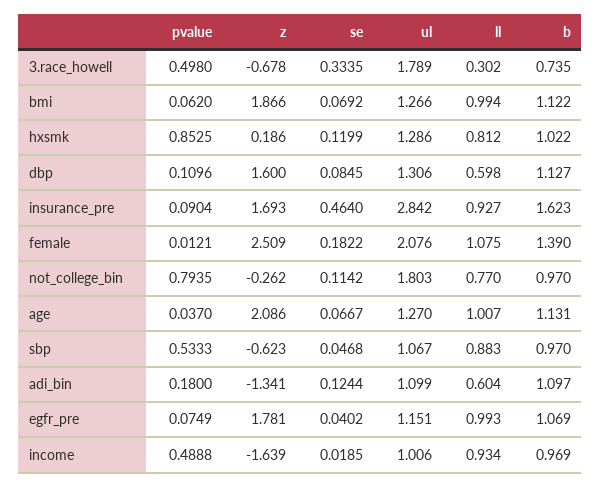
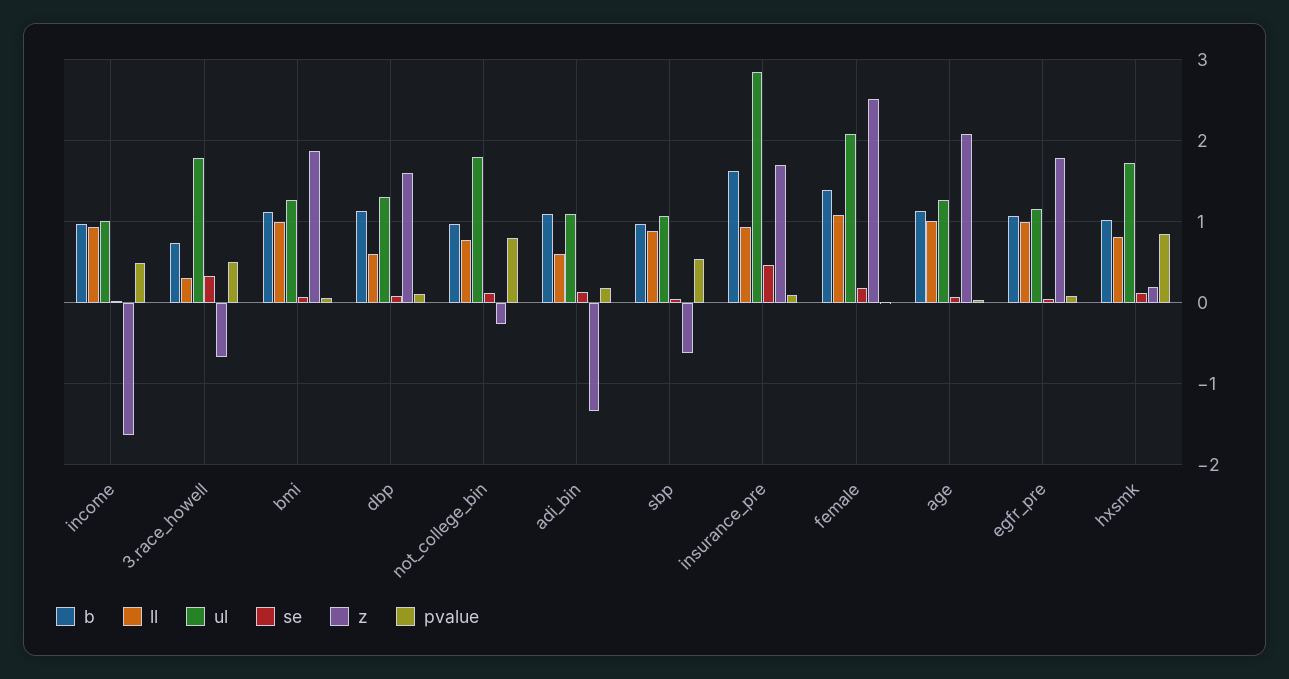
  {
    "pvalue": {
      "3.race_howell": 0.498,
      "bmi": 0.062,
      "hxsmk": 0.8525,
      "dbp": 0.1096,
      "insurance_pre": 0.0904,
      "female": 0.0121,
      "not_college_bin": 0.7935,
      "age": 0.037,
      "sbp": 0.5333,
      "adi_bin": 0.18,
      "egfr_pre": 0.0749,
      "income": 0.4888
    },
    "z": {
      "3.race_howell": -0.678,
      "bmi": 1.866,
      "hxsmk": 0.186,
      "dbp": 1.6,
      "insurance_pre": 1.693,
      "female": 2.509,
      "not_college_bin": -0.262,
      "age": 2.086,
      "sbp": -0.623,
      "adi_bin": -1.341,
      "egfr_pre": 1.781,
      "income": -1.639
    },
    "se": {
      "3.race_howell": 0.3335,
      "bmi": 0.0692,
      "hxsmk": 0.1199,
      "dbp": 0.0845,
      "insurance_pre": 0.464,
      "female": 0.1822,
      "not_college_bin": 0.1142,
      "age": 0.0667,
      "sbp": 0.0468,
      "adi_bin": 0.1244,
      "egfr_pre": 0.0402,
      "income": 0.0185
    },
    "ul": {
      "3.race_howell": 1.789,
      "bmi": 1.266,
-     "hxsmk": 1.286,
+     "hxsmk": 1.7,
      "dbp": 1.306,
      "insurance_pre": 2.842,
      "female": 2.076,
      "not_college_bin": 1.803,
      "age": 1.27,
      "sbp": 1.067,
      "adi_bin": 1.099,
      "egfr_pre": 1.151,
      "income": 1.006
    },
    "ll": {
      "3.race_howell": 0.302,
      "bmi": 0.994,
      "hxsmk": 0.812,
      "dbp": 0.598,
      "insurance_pre": 0.927,
      "female": 1.075,
      "not_college_bin": 0.77,
      "age": 1.007,
      "sbp": 0.883,
      "adi_bin": 0.604,
      "egfr_pre": 0.993,
      "income": 0.934
    },
    "b": {
      "3.race_howell": 0.735,
      "bmi": 1.122,
      "hxsmk": 1.022,
      "dbp": 1.127,
      "insurance_pre": 1.623,
      "female": 1.39,
      "not_college_bin": 0.97,
      "age": 1.131,
      "sbp": 0.97,
      "adi_bin": 1.097,
      "egfr_pre": 1.069,
      "income": 0.969
    }
  }

